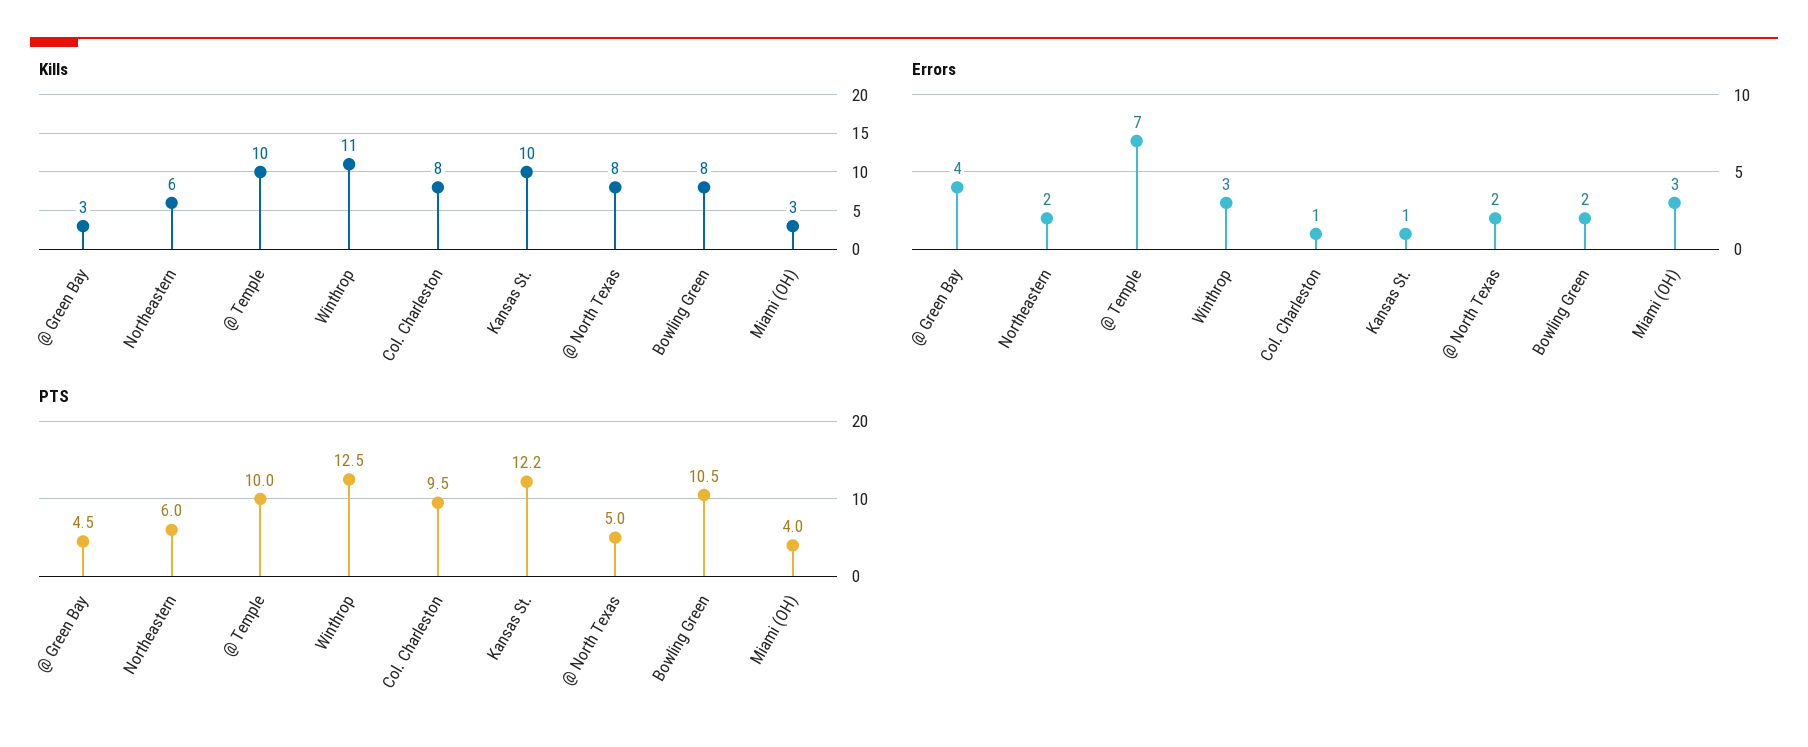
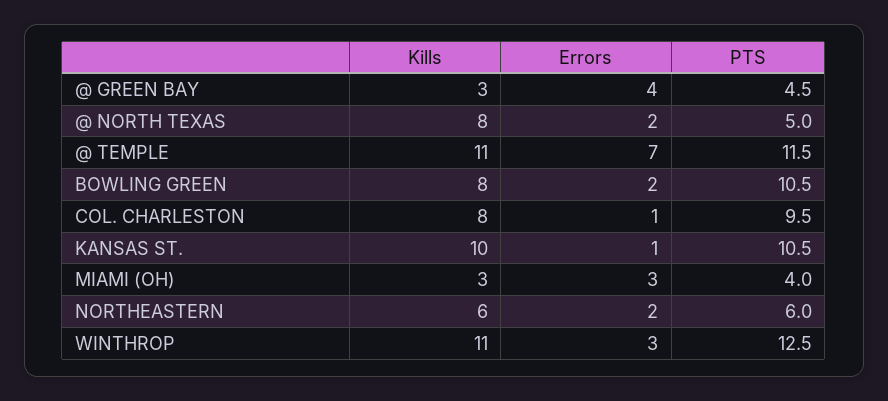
  {
    "Kills": {
      "@ Green Bay": 3,
      "Northeastern": 6,
-     "@ Temple": 10,
+     "@ Temple": 11,
      "Winthrop": 11,
      "Col. Charleston": 8,
      "Kansas St.": 10,
      "@ North Texas": 8,
      "Bowling Green": 8,
      "Miami (OH)": 3
    },
    "Errors": {
      "@ Green Bay": 4,
      "Northeastern": 2,
      "@ Temple": 7,
      "Winthrop": 3,
      "Col. Charleston": 1,
      "Kansas St.": 1,
      "@ North Texas": 2,
      "Bowling Green": 2,
      "Miami (OH)": 3
    },
    "PTS": {
      "@ Green Bay": 4.5,
      "Northeastern": 6,
-     "@ Temple": 10,
+     "@ Temple": 11.5,
      "Winthrop": 12.5,
      "Col. Charleston": 9.5,
-     "Kansas St.": 12.2,
+     "Kansas St.": 10.5,
      "@ North Texas": 5,
      "Bowling Green": 10.5,
      "Miami (OH)": 4
    }
  }

